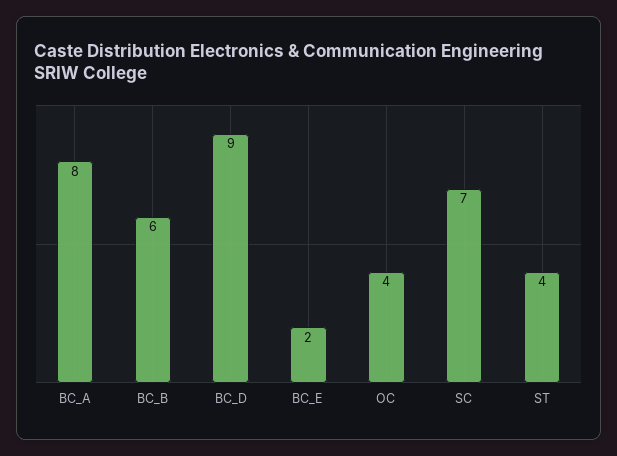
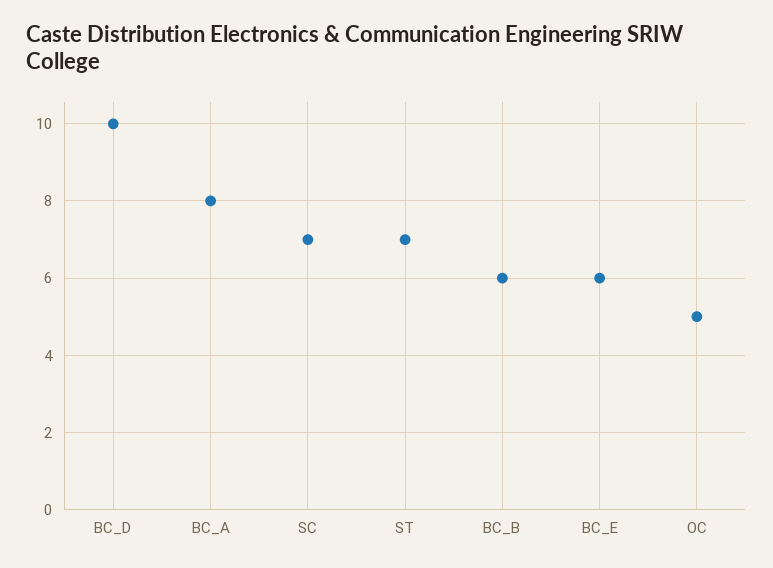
  {
    "BC_A": 8,
    "BC_B": 6,
-   "BC_D": 9,
+   "BC_D": 10,
-   "BC_E": 2,
+   "BC_E": 6,
-   "OC": 4,
+   "OC": 5,
    "SC": 7,
-   "ST": 4
+   "ST": 7
  }

